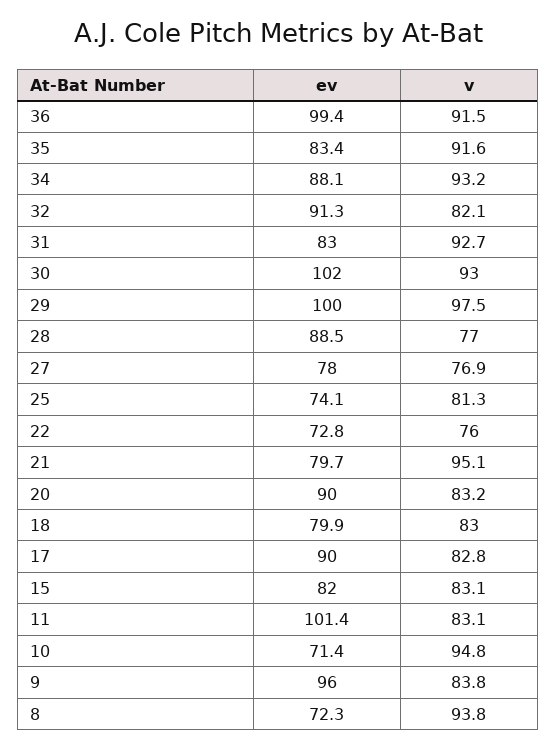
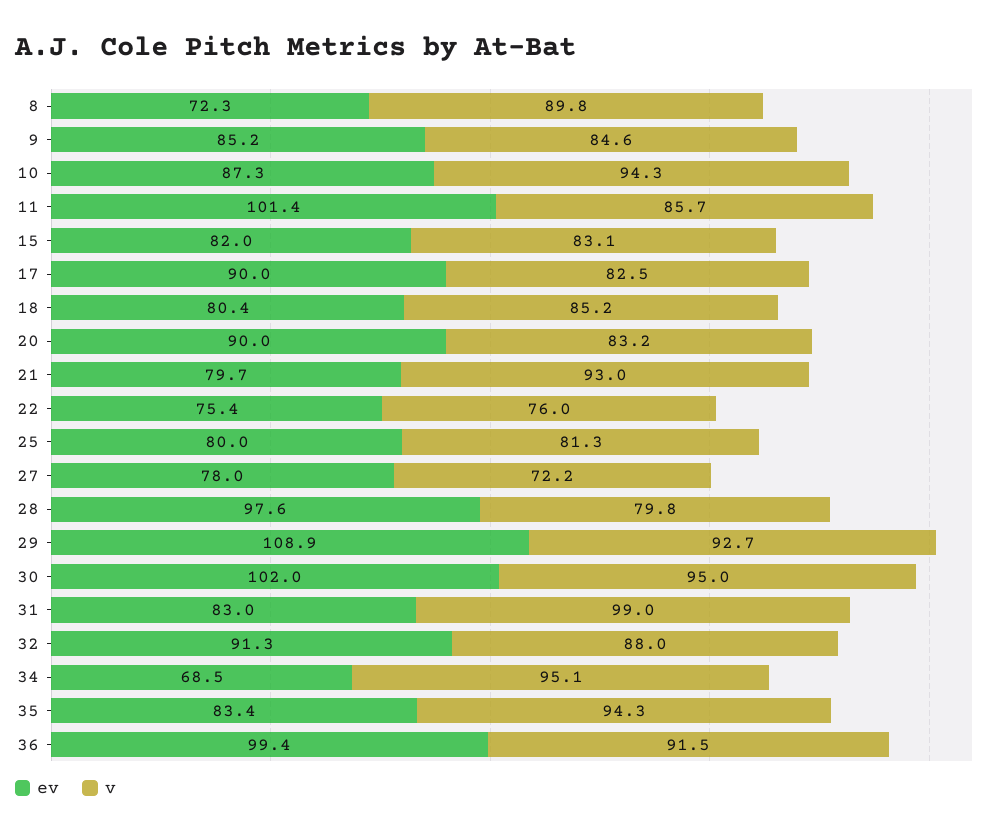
  {
    "ev": {
      "36": 99.4,
      "35": 83.4,
-     "34": 88.1,
+     "34": 68.5,
      "32": 91.3,
      "31": 83,
      "30": 102,
-     "29": 100,
+     "29": 108.9,
-     "28": 88.5,
+     "28": 97.6,
      "27": 78,
-     "25": 74.1,
+     "25": 80,
-     "22": 72.8,
+     "22": 75.4,
      "21": 79.7,
      "20": 90,
-     "18": 79.9,
+     "18": 80.4,
      "17": 90,
      "15": 82,
      "11": 101.4,
-     "10": 71.4,
+     "10": 87.3,
-     "9": 96,
+     "9": 85.2,
      "8": 72.3
    },
    "v": {
      "36": 91.5,
-     "35": 91.6,
+     "35": 94.3,
-     "34": 93.2,
+     "34": 95.1,
-     "32": 82.1,
+     "32": 88,
-     "31": 92.7,
+     "31": 99,
-     "30": 93,
+     "30": 95,
-     "29": 97.5,
+     "29": 92.7,
-     "28": 77,
+     "28": 79.8,
-     "27": 76.9,
+     "27": 72.2,
      "25": 81.3,
      "22": 76,
-     "21": 95.1,
+     "21": 93,
      "20": 83.2,
-     "18": 83,
+     "18": 85.2,
-     "17": 82.8,
+     "17": 82.5,
      "15": 83.1,
-     "11": 83.1,
+     "11": 85.7,
-     "10": 94.8,
+     "10": 94.3,
-     "9": 83.8,
+     "9": 84.6,
-     "8": 93.8
+     "8": 89.8
    }
  }

